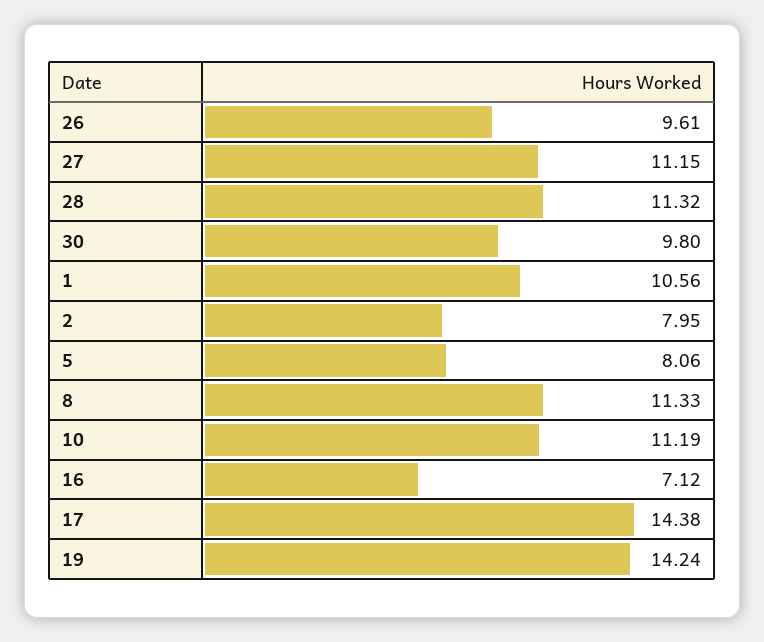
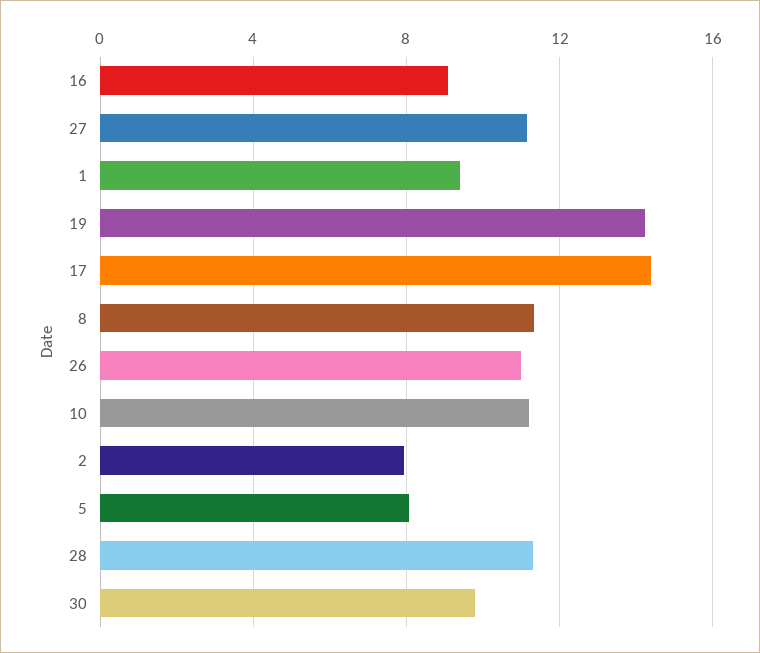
  {
-   "26": 9.61,
+   "26": 11,
    "27": 11.15,
    "28": 11.32,
    "30": 9.8,
-   "1": 10.56,
+   "1": 9.5,
    "2": 7.95,
    "5": 8.06,
    "8": 11.33,
    "10": 11.19,
-   "16": 7.12,
+   "16": 9,
    "17": 14.38,
    "19": 14.24
  }

